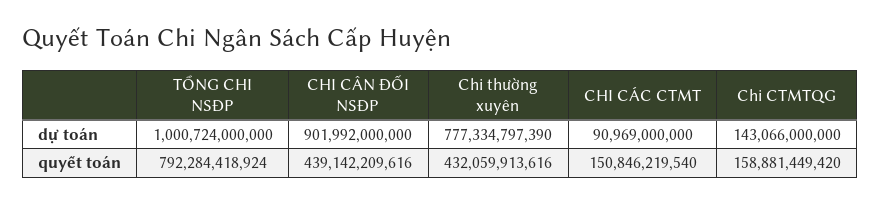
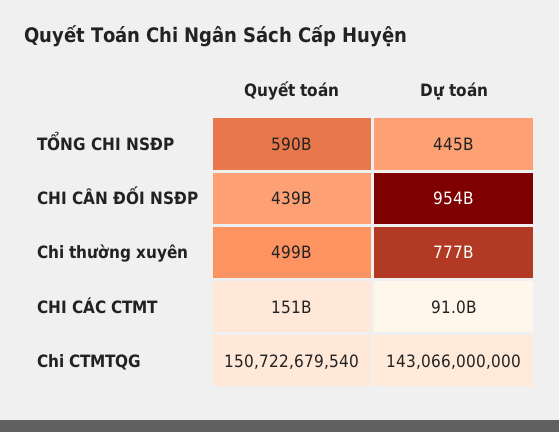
  {
    "TỔNG CHI NSĐP": {
-     "dự toán": 1000724000000,
+     "dự toán": 445000000000,
-     "quyết toán": 792284418924
+     "quyết toán": 590000000000
    },
    "CHI CÂN ĐỐI NSĐP": {
-     "dự toán": 901992000000,
+     "dự toán": 954000000000,
      "quyết toán": 439142209616
    },
    "Chi thường xuyên": {
      "dự toán": 777334797390,
-     "quyết toán": 432059913616
+     "quyết toán": 499000000000
    },
    "CHI CÁC CTMT": {
      "dự toán": 90969000000,
      "quyết toán": 150846219540
    },
    "Chi CTMTQG": {
      "dự toán": 143066000000,
-     "quyết toán": 158881449420
+     "quyết toán": 150722679540
    }
  }

